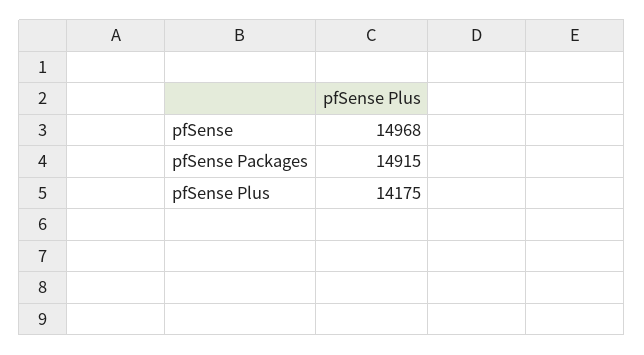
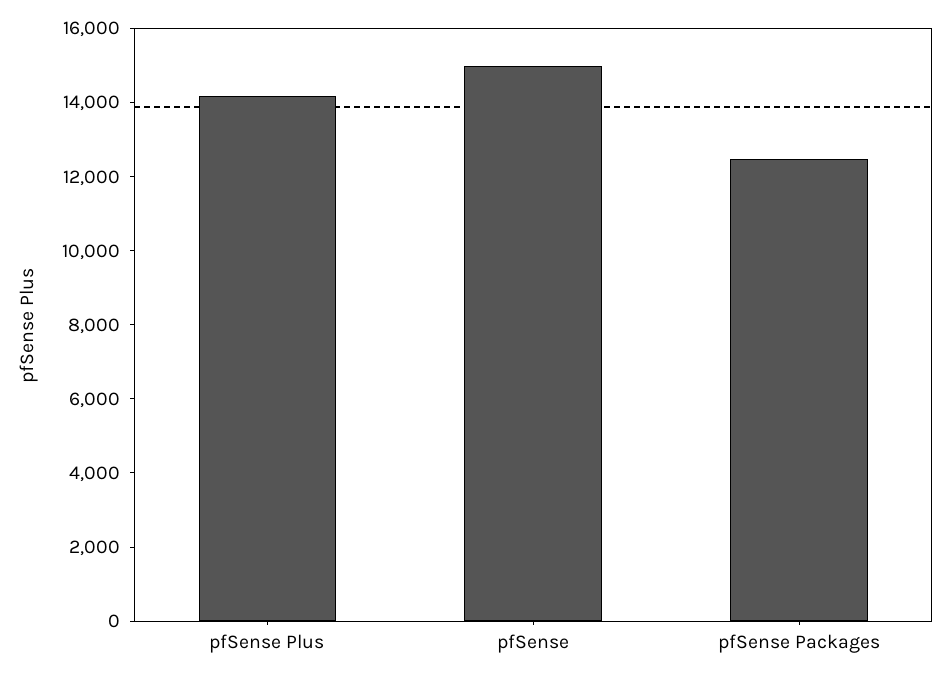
  {
    "pfSense": 14968,
-   "pfSense Packages": 14915,
+   "pfSense Packages": 12500,
    "pfSense Plus": 14175
  }

